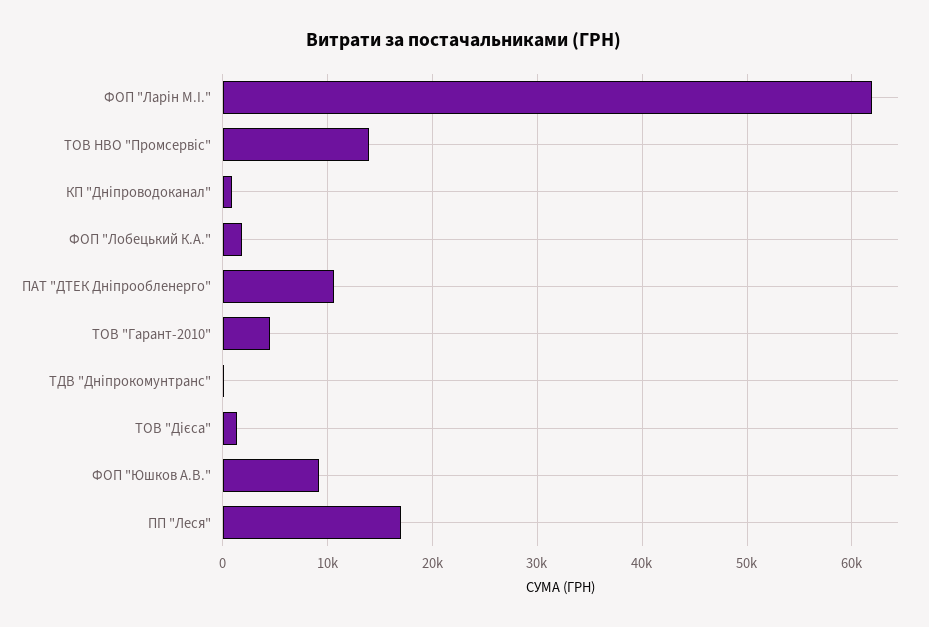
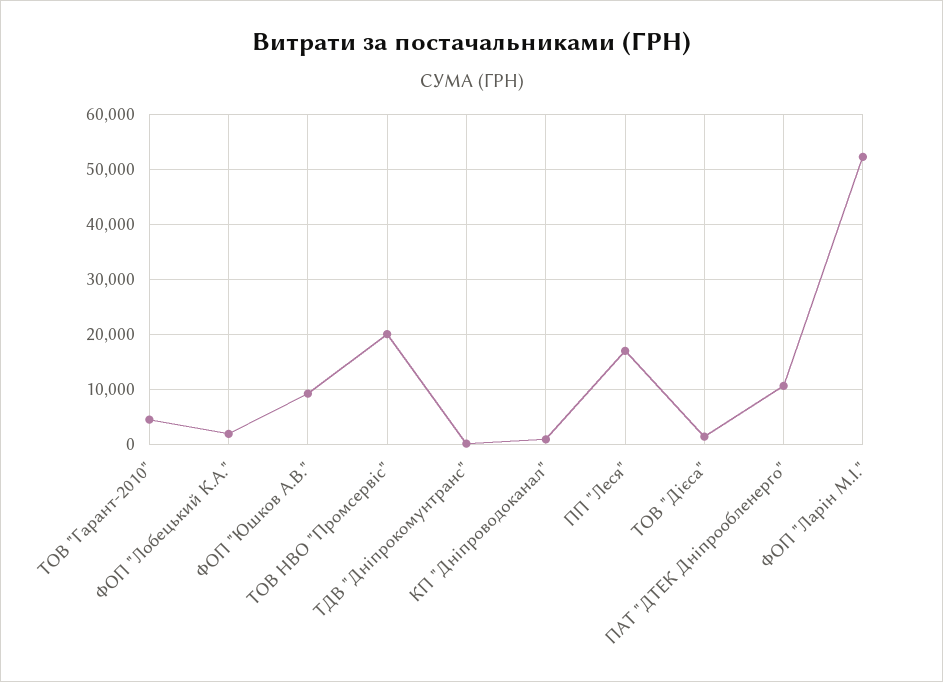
  {
-   "ФОП \"Ларін М.І.\"": 62000,
+   "ФОП \"Ларін М.І.\"": 52000,
-   "ТОВ НВО \"Промсервіс\"": 14000,
+   "ТОВ НВО \"Промсервіс\"": 20000,
    "КП \"Дніпроводоканал\"": 1000,
    "ФОП \"Лобецький К.А.\"": 2000,
    "ПАТ \"ДТЕК Дніпрообленерго\"": 11000,
    "ТОВ \"Гарант-2010\"": 4000,
    "ТДВ \"Дніпрокомунтранс\"": 0,
    "ТОВ \"Дієса\"": 1000,
    "ФОП \"Юшков А.В.\"": 9000,
    "ПП \"Леся\"": 17000
  }

